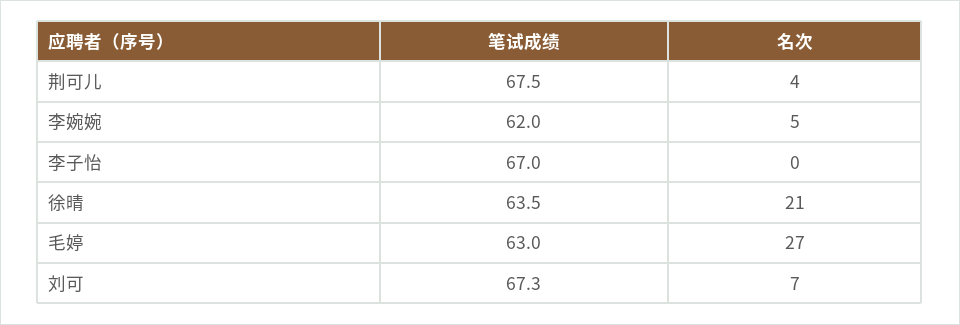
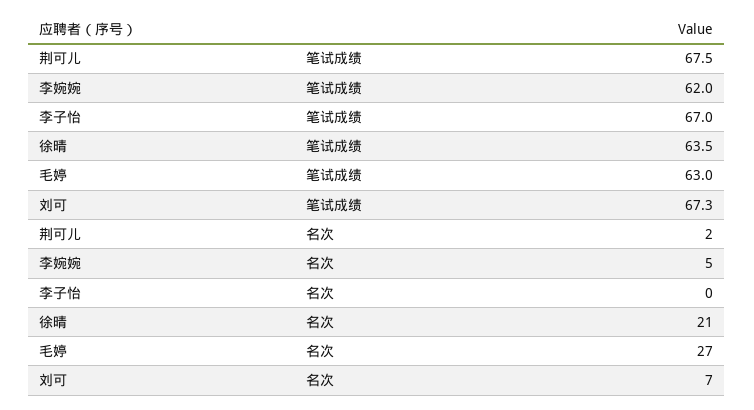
  {
    "笔试成绩": {
      "荆可儿": 67.5,
      "李婉婉": 62,
      "李子怡": 67,
      "徐晴": 63.5,
      "毛婷": 63,
      "刘可": 67.3
    },
    "名次": {
-     "荆可儿": 4,
+     "荆可儿": 2,
      "李婉婉": 5,
      "李子怡": 0,
      "徐晴": 21,
      "毛婷": 27,
      "刘可": 7
    }
  }

